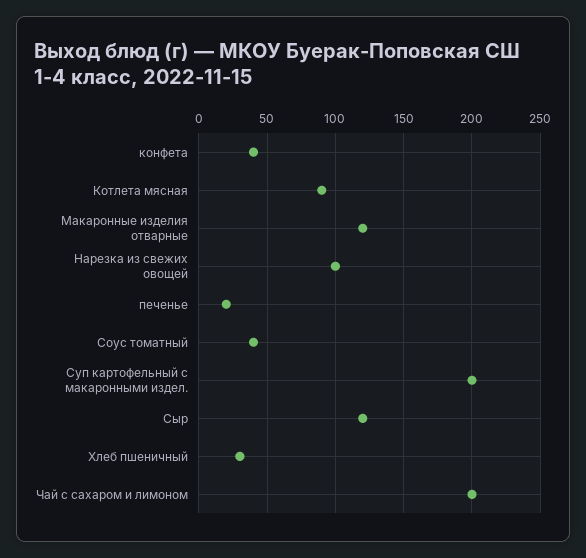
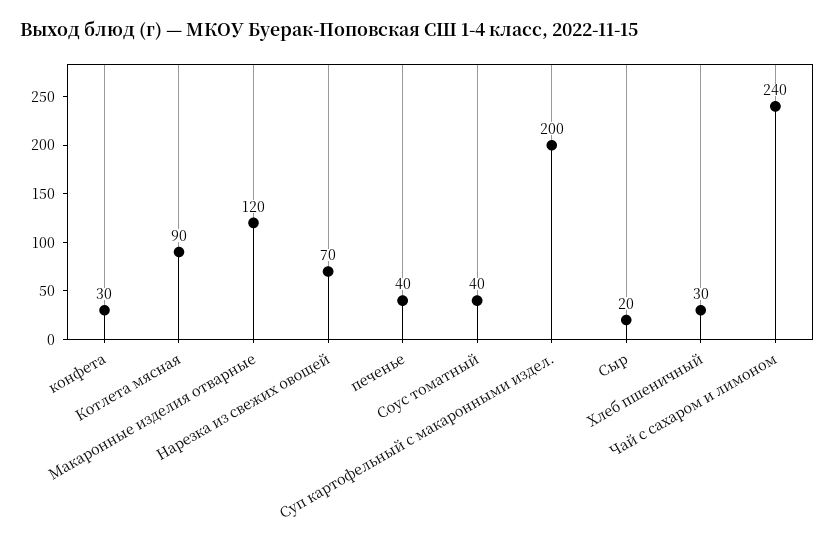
  {
-   "конфета": 40,
+   "конфета": 30,
    "Котлета мясная": 90,
    "Макаронные изделия отварные": 120,
-   "Нарезка из свежих овощей": 100,
+   "Нарезка из свежих овощей": 70,
-   "печенье": 20,
+   "печенье": 40,
    "Соус томатный": 40,
    "Суп картофельный с макаронными издел.": 200,
-   "Сыр": 120,
+   "Сыр": 20,
    "Хлеб пшеничный": 30,
-   "Чай с сахаром и лимоном": 200
+   "Чай с сахаром и лимоном": 240
  }

